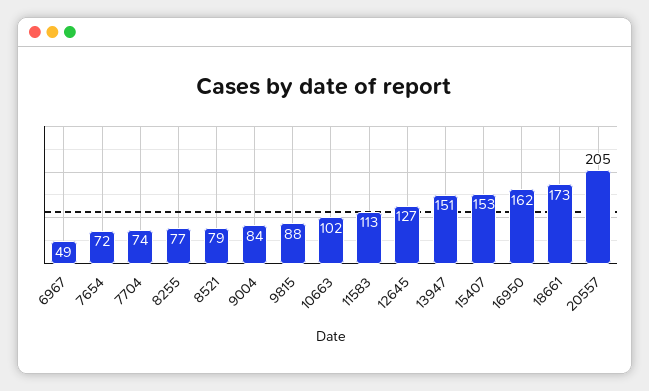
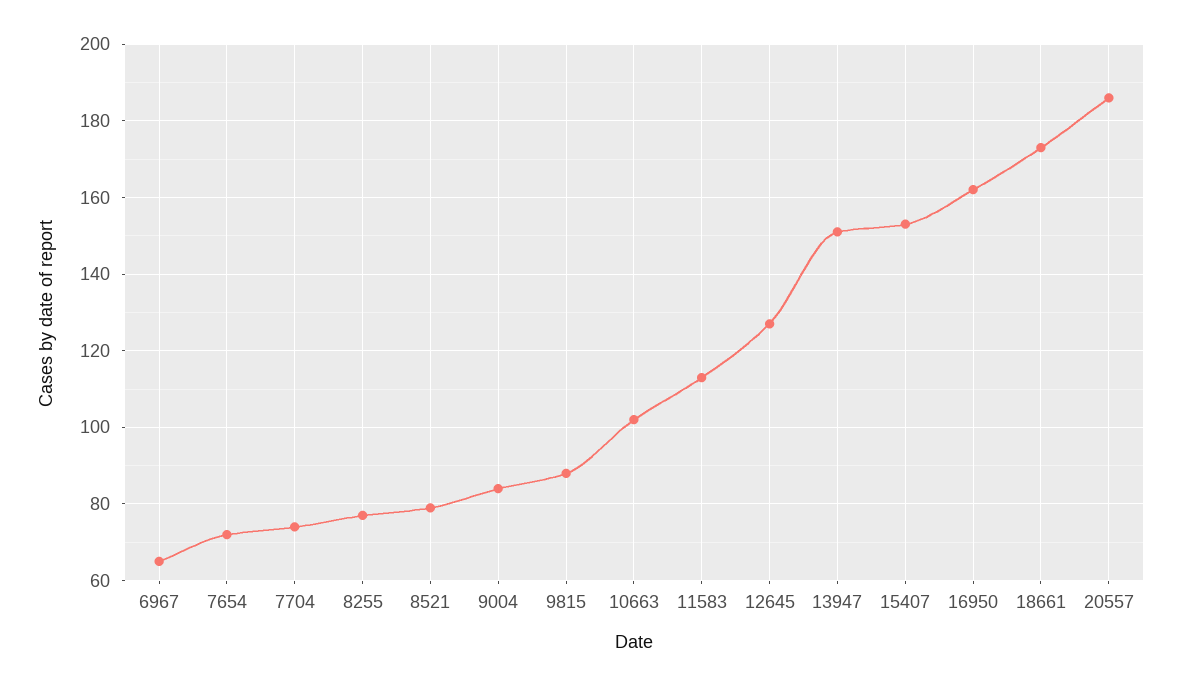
  {
-   "6967": 49,
+   "6967": 65,
    "7654": 72,
    "7704": 74,
    "8255": 77,
    "8521": 79,
    "9004": 84,
    "9815": 88,
    "10663": 102,
    "11583": 113,
    "12645": 127,
    "13947": 151,
    "15407": 153,
    "16950": 162,
    "18661": 173,
-   "20557": 205
+   "20557": 185
  }

